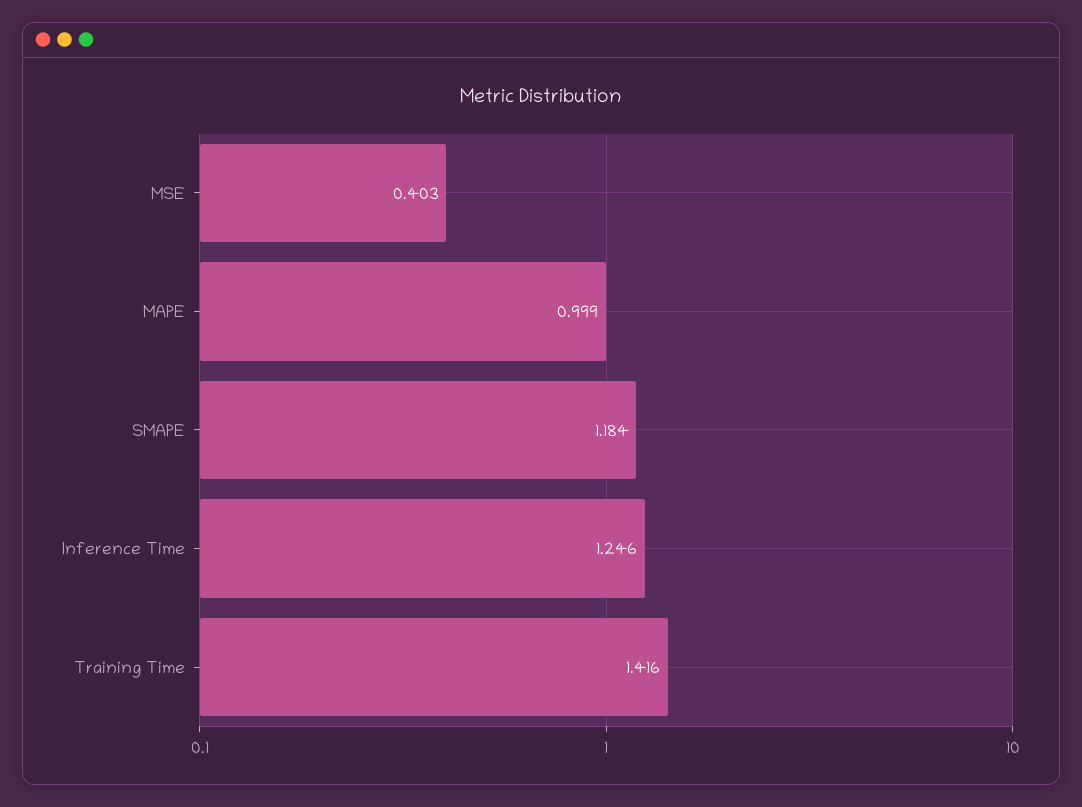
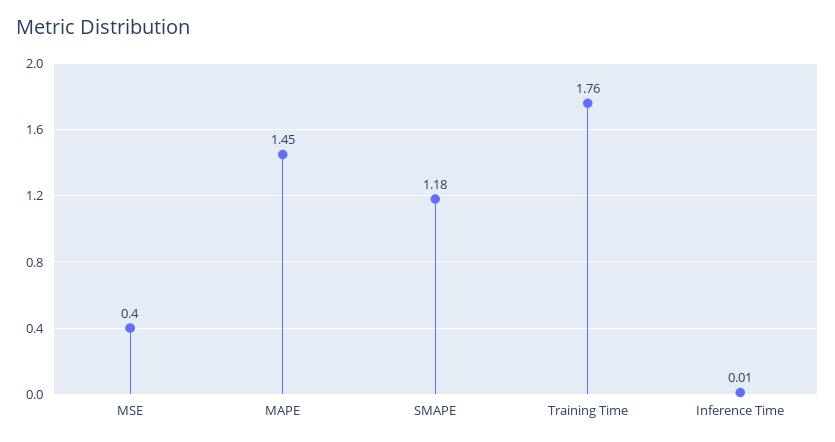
  {
    "MSE": 0.403,
-   "MAPE": 0.999,
+   "MAPE": 1.45,
    "SMAPE": 1.184,
-   "Inference Time": 1.246,
+   "Inference Time": 0.01,
-   "Training Time": 1.416
+   "Training Time": 1.76
  }

